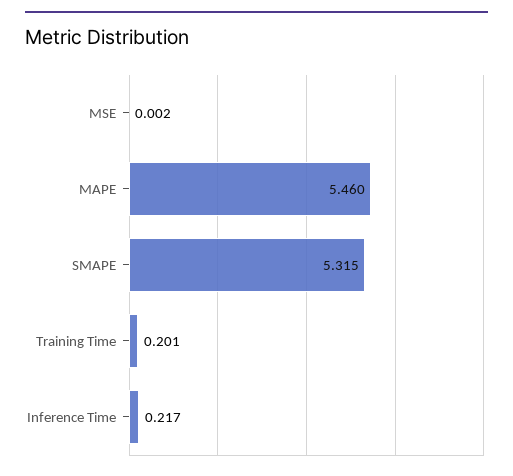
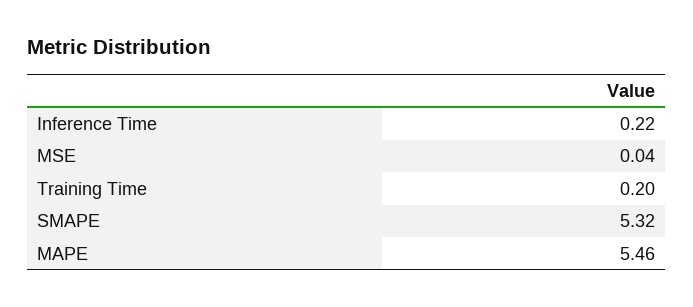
  {
-   "MSE": 0.002,
+   "MSE": 0.04,
    "MAPE": 5.46,
    "SMAPE": 5.315,
    "Training Time": 0.201,
    "Inference Time": 0.217
  }

